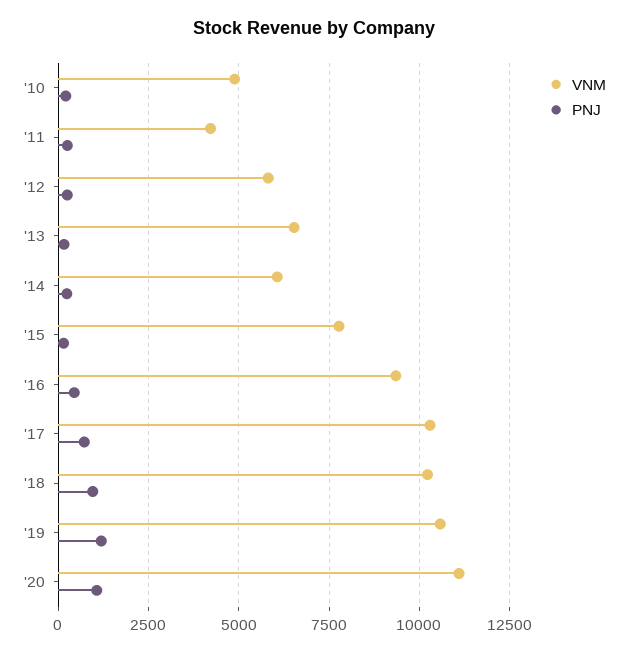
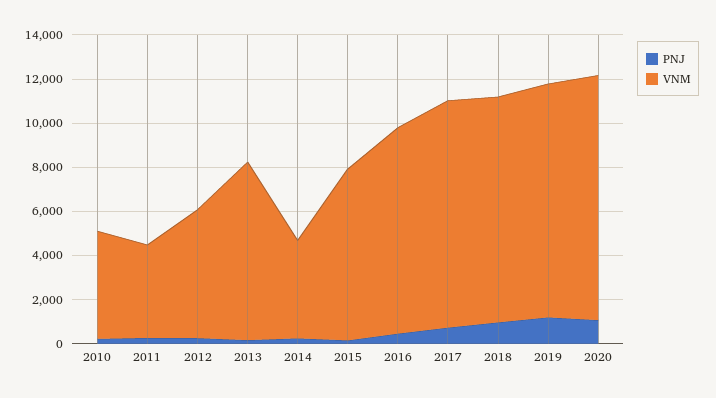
  {
    "VNM": {
      "'10": 5000,
      "'11": 4250,
      "'12": 5750,
-     "'13": 6500,
+     "'13": 8000,
-     "'14": 6000,
+     "'14": 4500,
      "'15": 7750,
      "'16": 9250,
      "'17": 10250,
      "'18": 10250,
      "'19": 10500,
      "'20": 11000
    },
    "PNJ": {
      "'10": 250,
      "'11": 250,
      "'12": 250,
      "'13": 250,
      "'14": 250,
      "'15": 250,
      "'16": 500,
      "'17": 750,
      "'18": 1000,
      "'19": 1250,
      "'20": 1000
    }
  }

